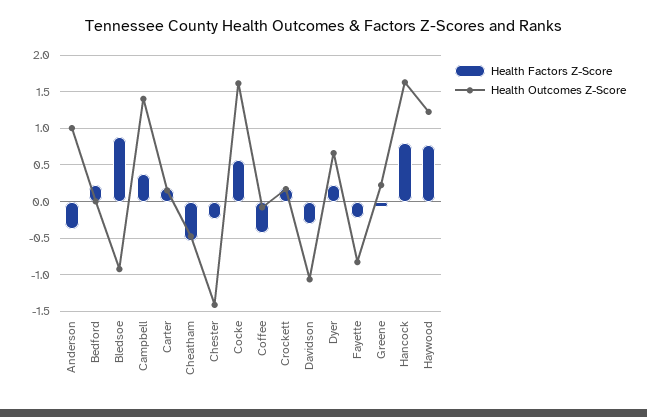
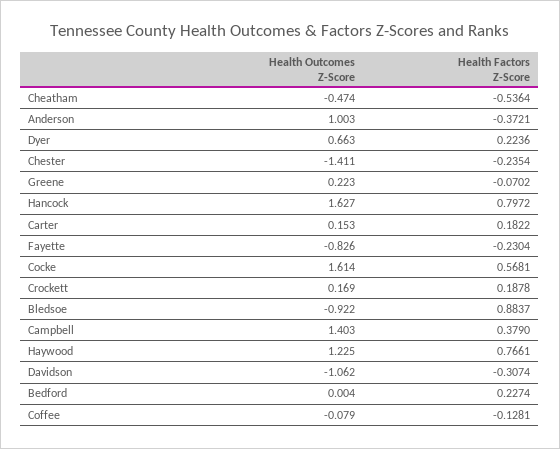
  {
    "Health Factors Z-Score": {
      "Anderson": -0.3721,
      "Bedford": 0.2274,
      "Bledsoe": 0.8837,
      "Campbell": 0.379,
      "Carter": 0.1822,
      "Cheatham": -0.5364,
      "Chester": -0.2354,
      "Cocke": 0.5681,
-     "Coffee": -0.4,
+     "Coffee": -0.1281,
      "Crockett": 0.1878,
      "Davidson": -0.3074,
      "Dyer": 0.2236,
      "Fayette": -0.2304,
      "Greene": -0.0702,
      "Hancock": 0.7972,
      "Haywood": 0.7661
    },
    "Health Outcomes Z-Score": {
      "Anderson": 1.003,
      "Bedford": 0.004,
      "Bledsoe": -0.922,
      "Campbell": 1.403,
      "Carter": 0.153,
      "Cheatham": -0.474,
      "Chester": -1.411,
      "Cocke": 1.614,
      "Coffee": -0.079,
      "Crockett": 0.169,
      "Davidson": -1.062,
      "Dyer": 0.663,
      "Fayette": -0.826,
      "Greene": 0.223,
      "Hancock": 1.627,
      "Haywood": 1.225
    }
  }

